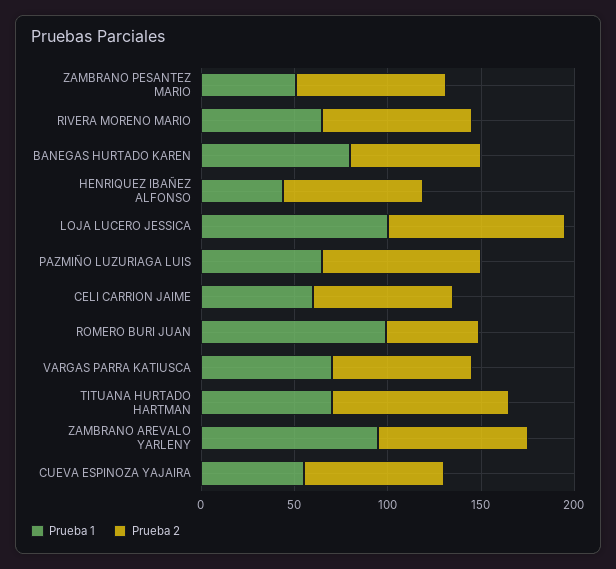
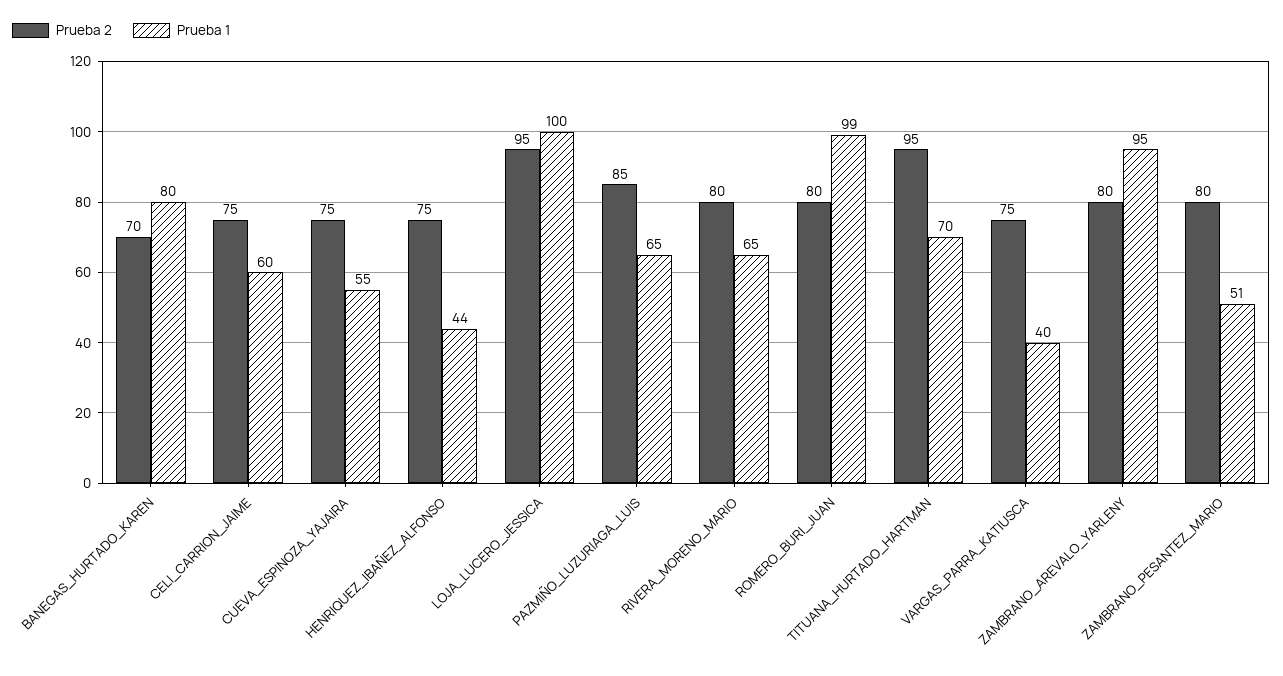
  {
    "Prueba 1": {
      "ZAMBRANO PESANTEZ MARIO": 51,
      "RIVERA MORENO MARIO": 65,
      "BANEGAS HURTADO KAREN": 80,
      "HENRIQUEZ IBAÑEZ ALFONSO": 44,
      "LOJA LUCERO JESSICA": 100,
      "PAZMIÑO LUZURIAGA LUIS": 65,
      "CELI CARRION JAIME": 60,
      "ROMERO BURI JUAN": 99,
-     "VARGAS PARRA KATIUSCA": 70,
+     "VARGAS PARRA KATIUSCA": 40,
      "TITUANA HURTADO HARTMAN": 70,
      "ZAMBRANO AREVALO YARLENY": 95,
      "CUEVA ESPINOZA YAJAIRA": 55
    },
    "Prueba 2": {
      "ZAMBRANO PESANTEZ MARIO": 80,
      "RIVERA MORENO MARIO": 80,
      "BANEGAS HURTADO KAREN": 70,
      "HENRIQUEZ IBAÑEZ ALFONSO": 75,
      "LOJA LUCERO JESSICA": 95,
      "PAZMIÑO LUZURIAGA LUIS": 85,
      "CELI CARRION JAIME": 75,
-     "ROMERO BURI JUAN": 50,
+     "ROMERO BURI JUAN": 80,
      "VARGAS PARRA KATIUSCA": 75,
      "TITUANA HURTADO HARTMAN": 95,
      "ZAMBRANO AREVALO YARLENY": 80,
      "CUEVA ESPINOZA YAJAIRA": 75
    }
  }

